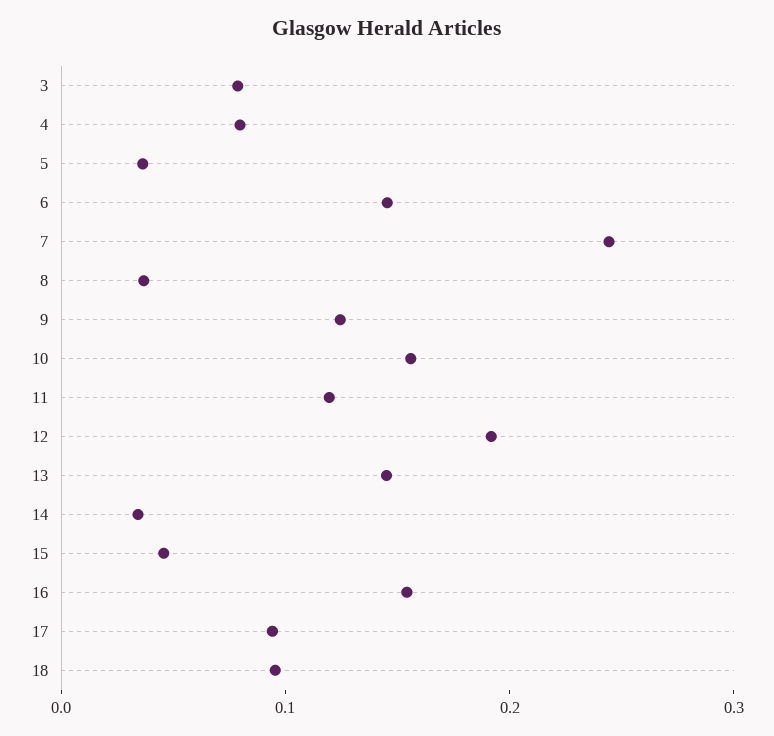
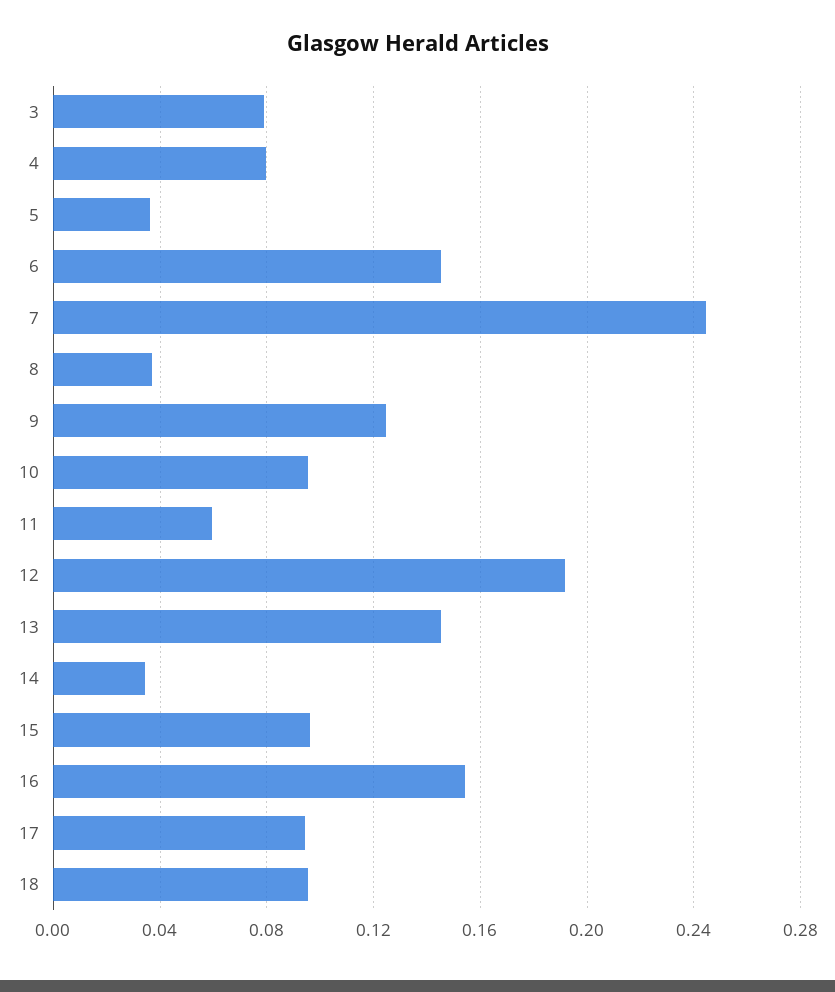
  {
    "3": 0.08,
    "4": 0.08,
    "5": 0.035,
    "6": 0.145,
    "7": 0.245,
    "8": 0.035,
    "9": 0.125,
-   "10": 0.16,
+   "10": 0.095,
-   "11": 0.12,
+   "11": 0.06,
    "12": 0.19,
    "13": 0.145,
    "14": 0.035,
-   "15": 0.04,
+   "15": 0.095,
    "16": 0.155,
    "17": 0.095,
    "18": 0.095
  }

